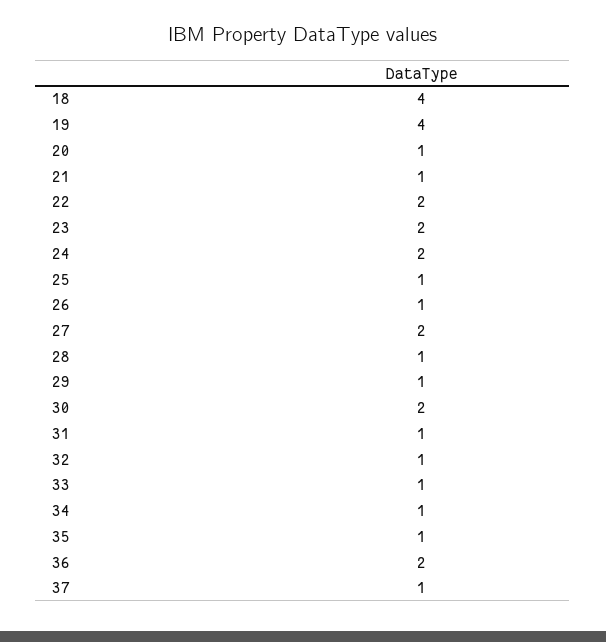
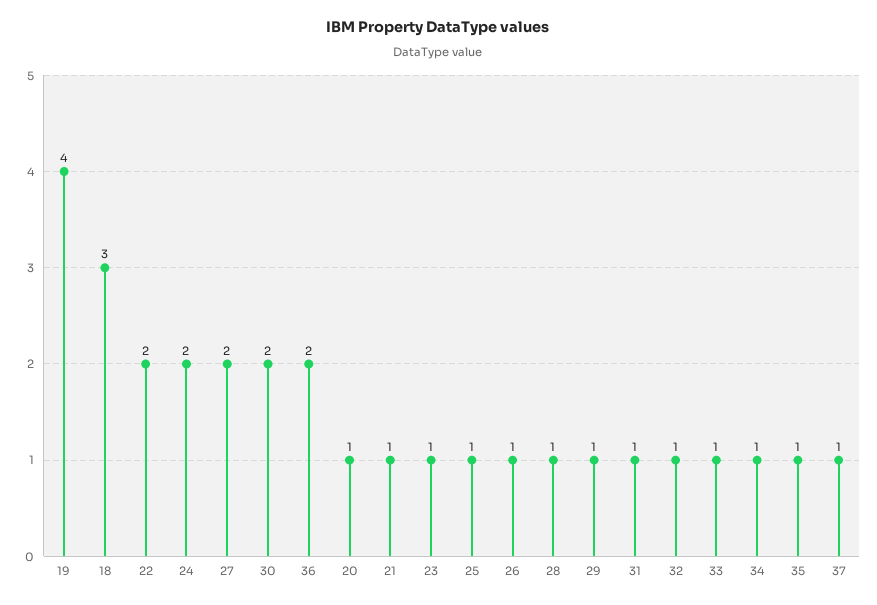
  {
-   "18": 4,
+   "18": 3,
    "19": 4,
    "20": 1,
    "21": 1,
    "22": 2,
-   "23": 2,
+   "23": 1,
    "24": 2,
    "25": 1,
    "26": 1,
    "27": 2,
    "28": 1,
    "29": 1,
    "30": 2,
    "31": 1,
    "32": 1,
    "33": 1,
    "34": 1,
    "35": 1,
    "36": 2,
    "37": 1
  }

